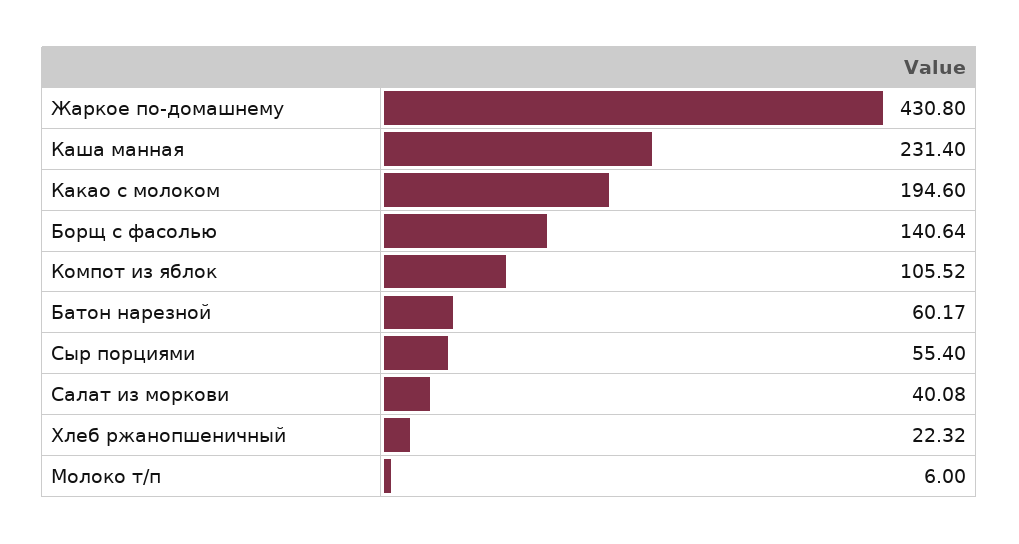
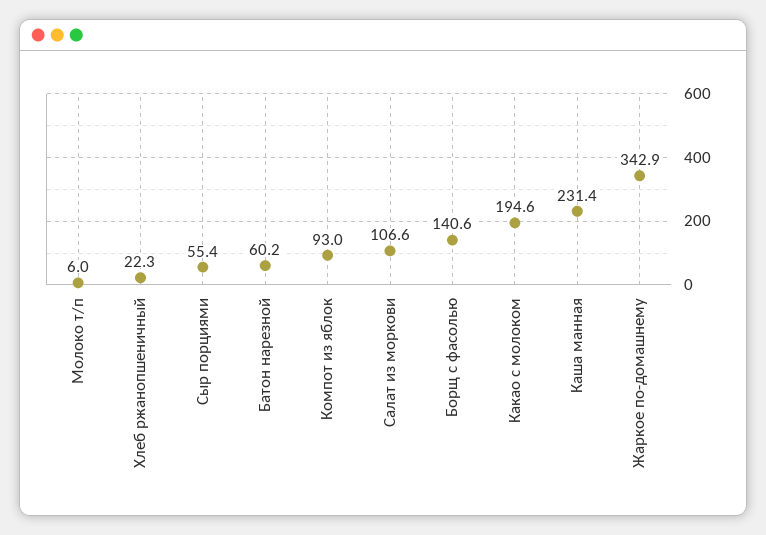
  {
-   "Жаркое по-домашнему": 430.8,
+   "Жаркое по-домашнему": 342.9,
    "Каша манная": 231.4,
    "Какао с молоком": 194.6,
    "Борщ с фасолью": 140.64,
-   "Компот из яблок": 105.52,
+   "Компот из яблок": 93,
    "Батон нарезной": 60.17,
    "Сыр порциями": 55.4,
-   "Салат из моркови": 40.08,
+   "Салат из моркови": 106.6,
    "Хлеб ржанопшеничный": 22.32,
    "Молоко т/п": 6
  }

